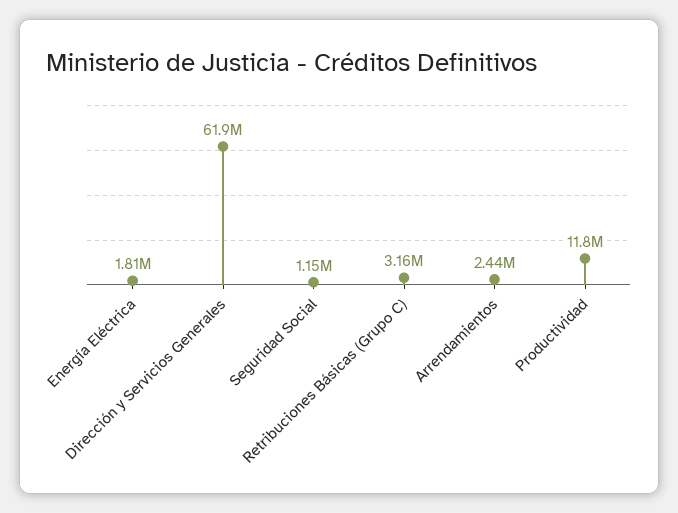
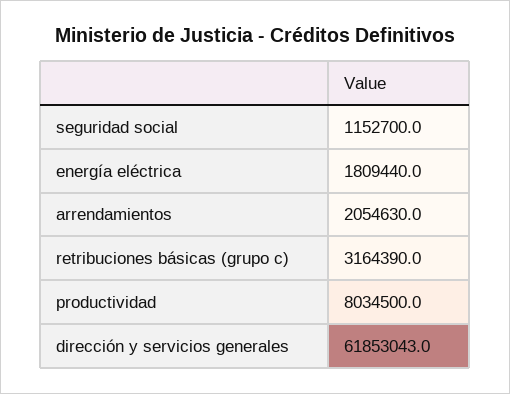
  {
    "Energía Eléctrica": 1809440,
    "Dirección y Servicios Generales": 61853043,
    "Seguridad Social": 1152700,
    "Retribuciones Básicas (Grupo C)": 3164390,
-   "Arrendamientos": 2440000,
+   "Arrendamientos": 2054630,
-   "Productividad": 11800000
+   "Productividad": 8034500
  }

